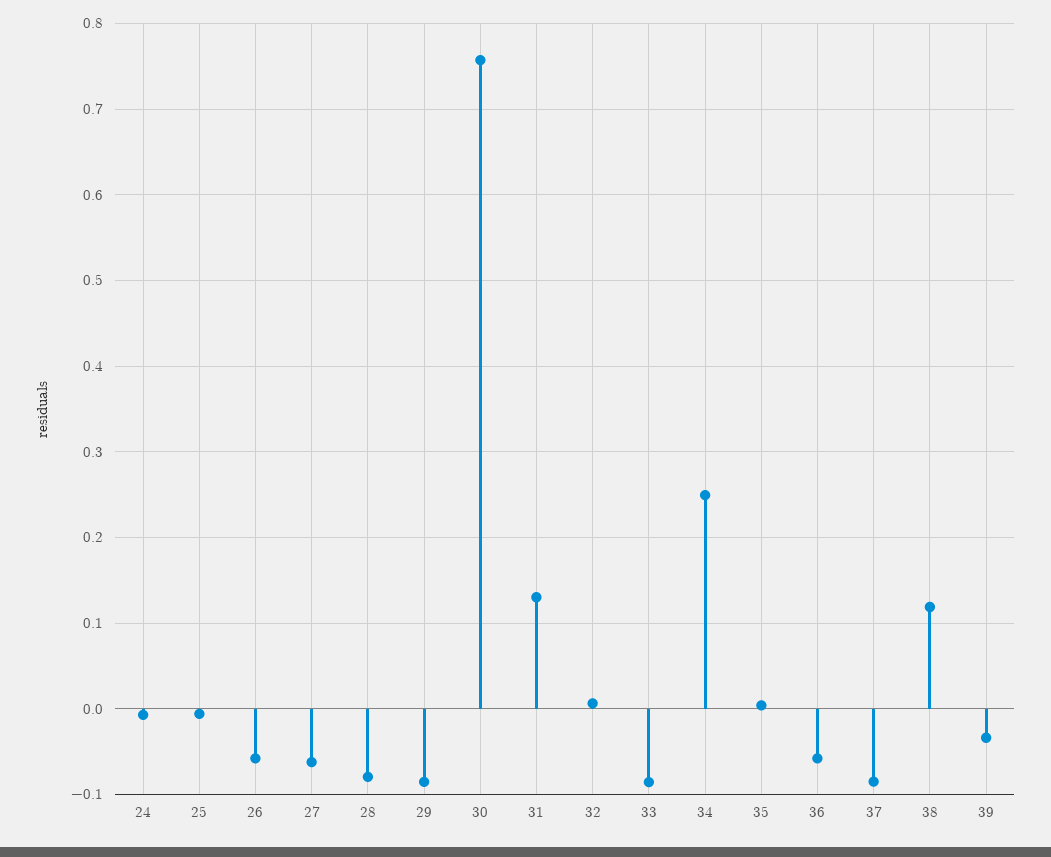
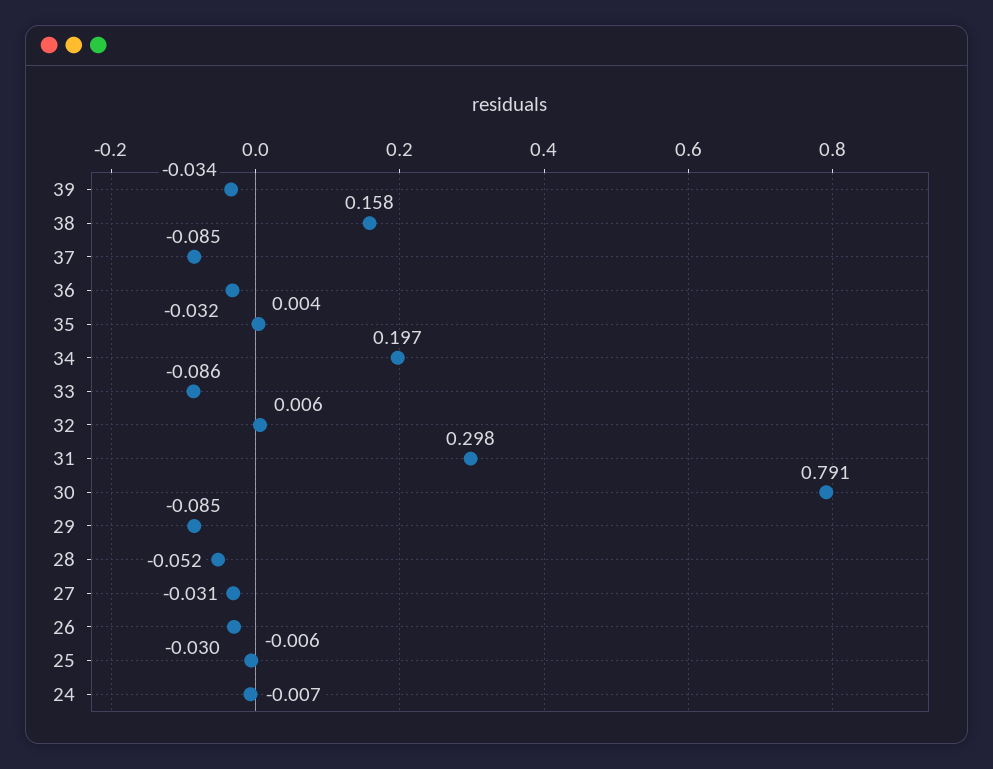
  {
    "24": -0.007,
    "25": -0.006,
-   "26": -0.06,
+   "26": -0.03,
-   "27": -0.06,
+   "27": -0.031,
-   "28": -0.08,
+   "28": -0.052,
    "29": -0.085,
-   "30": 0.76,
+   "30": 0.791,
-   "31": 0.13,
+   "31": 0.298,
    "32": 0.006,
    "33": -0.086,
-   "34": 0.25,
+   "34": 0.197,
    "35": 0.004,
-   "36": -0.06,
+   "36": -0.032,
    "37": -0.085,
-   "38": 0.12,
+   "38": 0.158,
    "39": -0.034
  }

